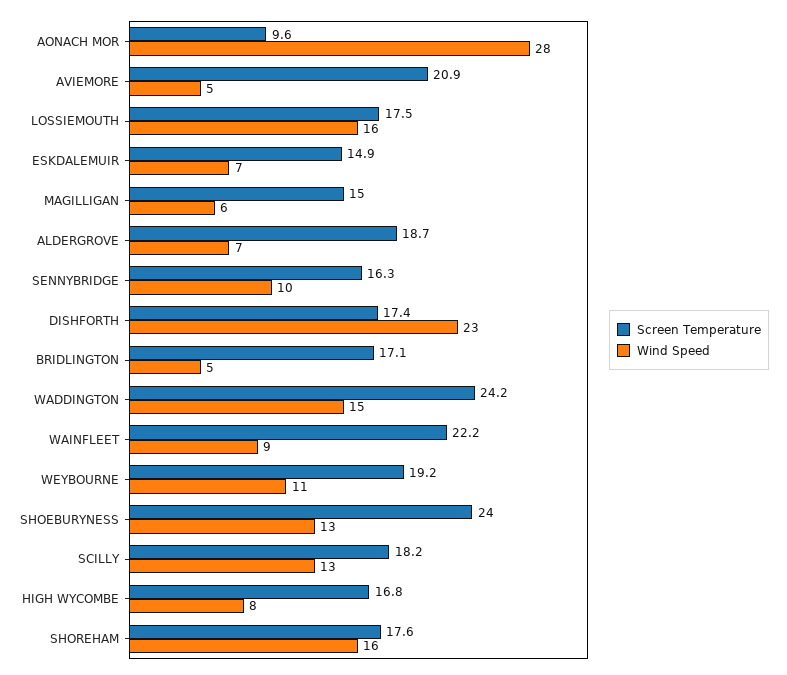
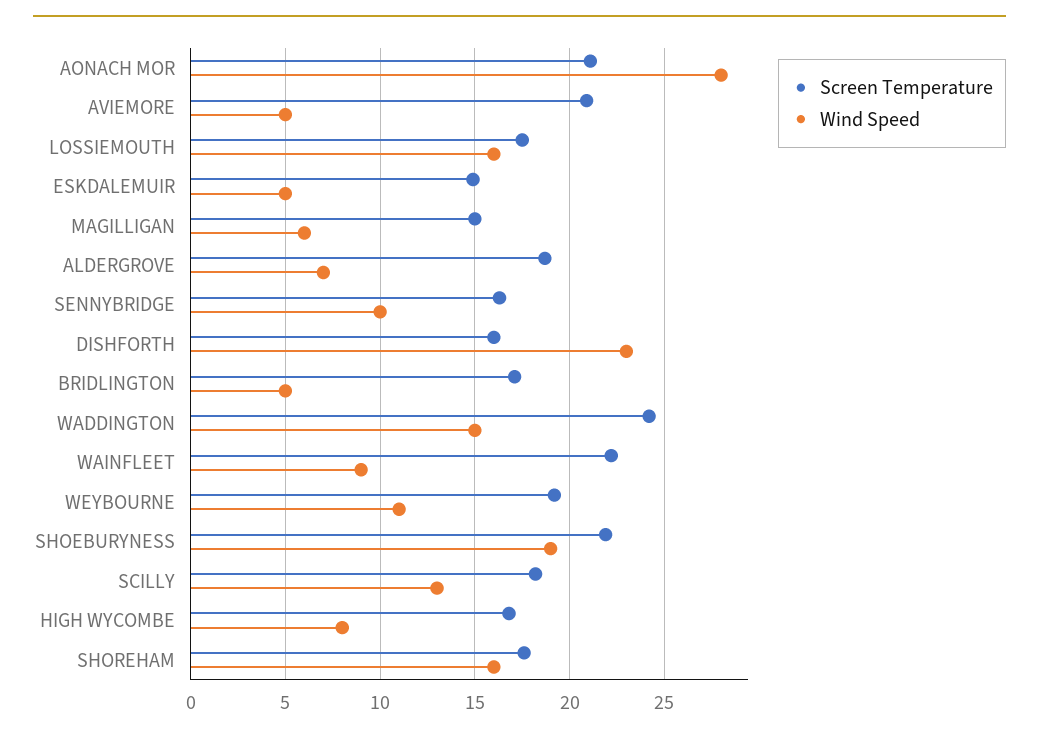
  {
    "Screen Temperature": {
-     "AONACH MOR": 9.6,
+     "AONACH MOR": 21,
      "AVIEMORE": 20.9,
      "LOSSIEMOUTH": 17.5,
      "ESKDALEMUIR": 14.9,
      "MAGILLIGAN": 15,
      "ALDERGROVE": 18.7,
      "SENNYBRIDGE": 16.3,
-     "DISHFORTH": 17.4,
+     "DISHFORTH": 16,
      "BRIDLINGTON": 17.1,
      "WADDINGTON": 24.2,
      "WAINFLEET": 22.2,
      "WEYBOURNE": 19.2,
-     "SHOEBURYNESS": 24,
+     "SHOEBURYNESS": 22,
      "SCILLY": 18.2,
      "HIGH WYCOMBE": 16.8,
      "SHOREHAM": 17.6
    },
    "Wind Speed": {
      "AONACH MOR": 28,
      "AVIEMORE": 5,
      "LOSSIEMOUTH": 16,
-     "ESKDALEMUIR": 7,
+     "ESKDALEMUIR": 5,
      "MAGILLIGAN": 6,
      "ALDERGROVE": 7,
      "SENNYBRIDGE": 10,
      "DISHFORTH": 23,
      "BRIDLINGTON": 5,
      "WADDINGTON": 15,
      "WAINFLEET": 9,
      "WEYBOURNE": 11,
-     "SHOEBURYNESS": 13,
+     "SHOEBURYNESS": 19,
      "SCILLY": 13,
      "HIGH WYCOMBE": 8,
      "SHOREHAM": 16
    }
  }

